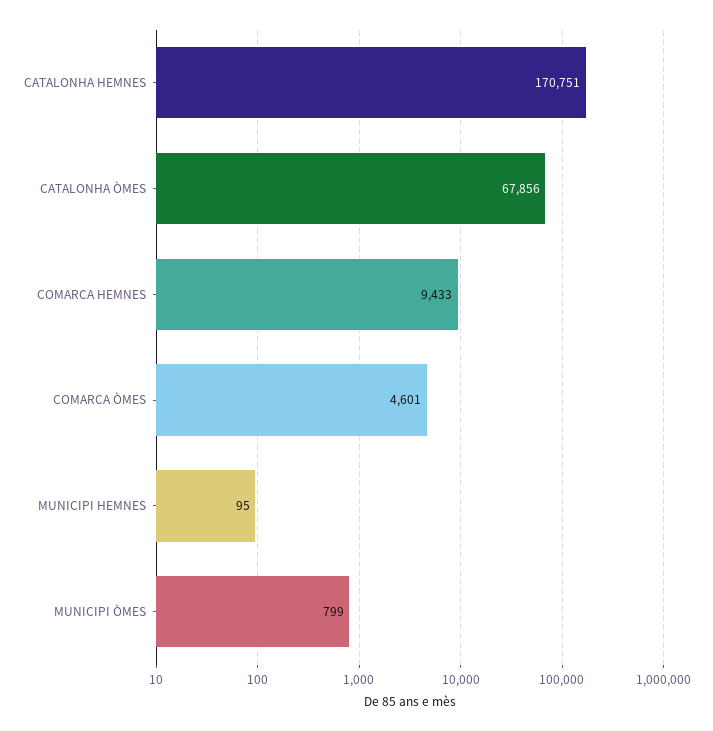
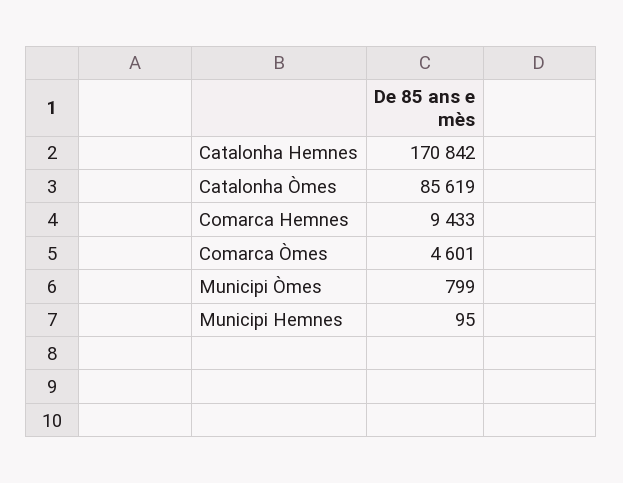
  {
-   "CATALONHA HEMNES": 170751,
+   "CATALONHA HEMNES": 170842,
-   "CATALONHA ÒMES": 67856,
+   "CATALONHA ÒMES": 85619,
    "COMARCA HEMNES": 9433,
    "COMARCA ÒMES": 4601,
    "MUNICIPI HEMNES": 95,
    "MUNICIPI ÒMES": 799
  }

